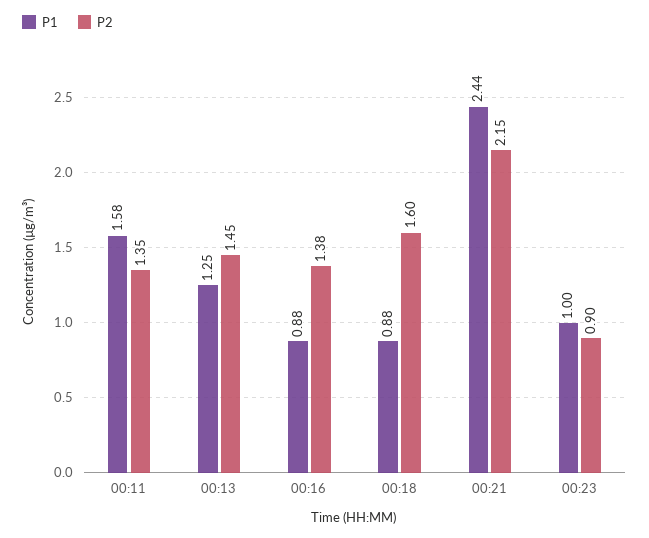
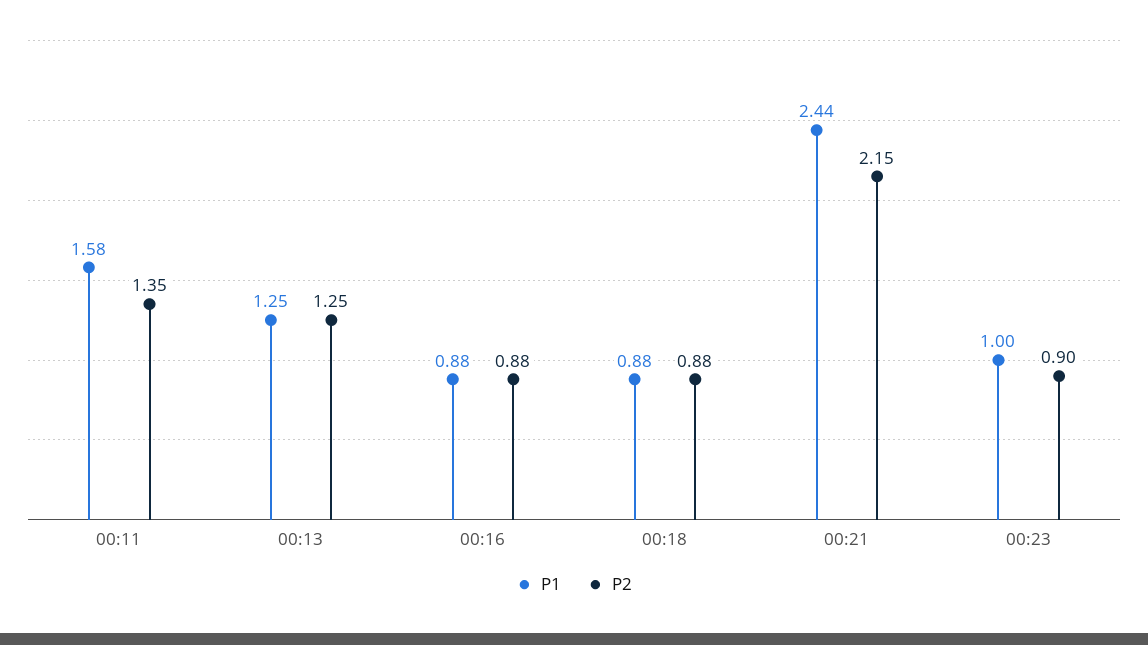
  {
    "P1": {
      "00:11": 1.58,
      "00:13": 1.25,
      "00:16": 0.88,
      "00:18": 0.88,
      "00:21": 2.44,
      "00:23": 1
    },
    "P2": {
      "00:11": 1.35,
-     "00:13": 1.45,
+     "00:13": 1.25,
-     "00:16": 1.38,
+     "00:16": 0.88,
-     "00:18": 1.6,
+     "00:18": 0.88,
      "00:21": 2.15,
      "00:23": 0.9
    }
  }

